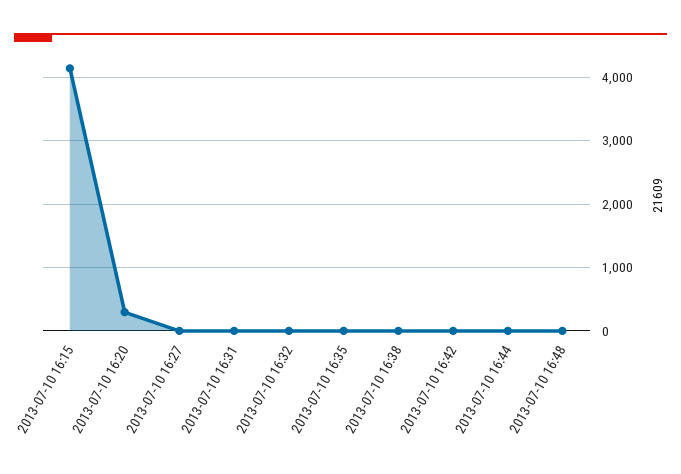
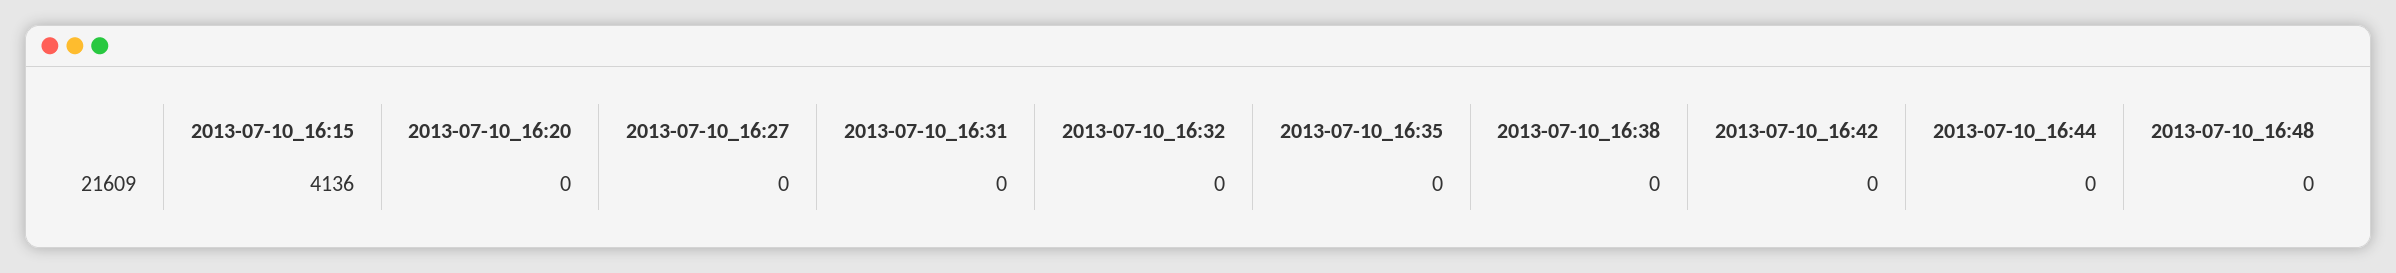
  {
    "2013-07-10 16:15": 4136,
-   "2013-07-10 16:20": 300,
+   "2013-07-10 16:20": 0,
    "2013-07-10 16:27": 0,
    "2013-07-10 16:31": 0,
    "2013-07-10 16:32": 0,
    "2013-07-10 16:35": 0,
    "2013-07-10 16:38": 0,
    "2013-07-10 16:42": 0,
    "2013-07-10 16:44": 0,
    "2013-07-10 16:48": 0
  }

